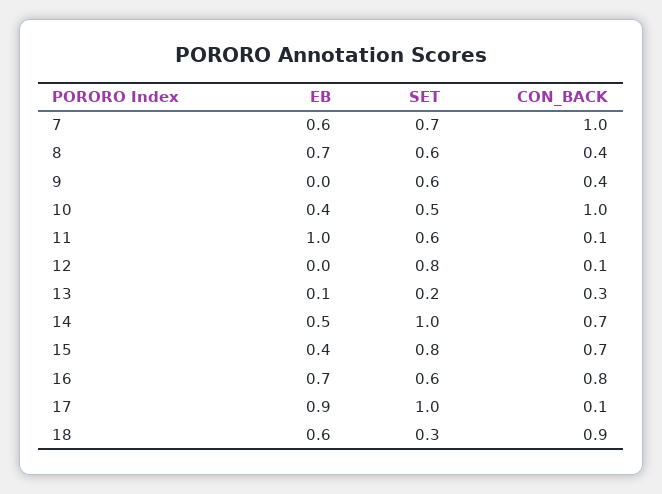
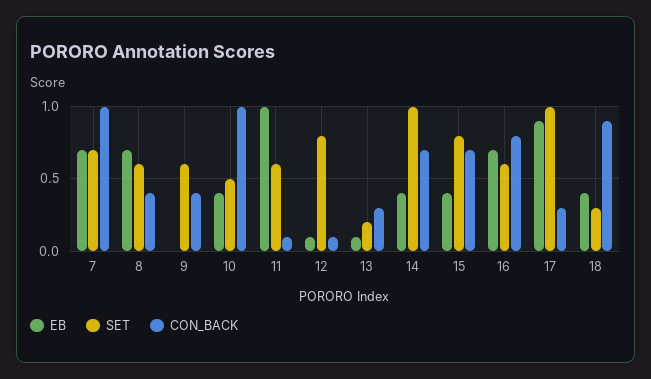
  {
    "EB": {
-     "7": 0.6,
+     "7": 0.7,
      "8": 0.7,
      "9": 0,
      "10": 0.4,
      "11": 1,
-     "12": 0,
+     "12": 0.1,
      "13": 0.1,
-     "14": 0.5,
+     "14": 0.4,
      "15": 0.4,
      "16": 0.7,
      "17": 0.9,
-     "18": 0.6
+     "18": 0.4
    },
    "SET": {
      "7": 0.7,
      "8": 0.6,
      "9": 0.6,
      "10": 0.5,
      "11": 0.6,
      "12": 0.8,
      "13": 0.2,
      "14": 1,
      "15": 0.8,
      "16": 0.6,
      "17": 1,
      "18": 0.3
    },
    "CON_BACK": {
      "7": 1,
      "8": 0.4,
      "9": 0.4,
      "10": 1,
      "11": 0.1,
      "12": 0.1,
      "13": 0.3,
      "14": 0.7,
      "15": 0.7,
      "16": 0.8,
-     "17": 0.1,
+     "17": 0.3,
      "18": 0.9
    }
  }

